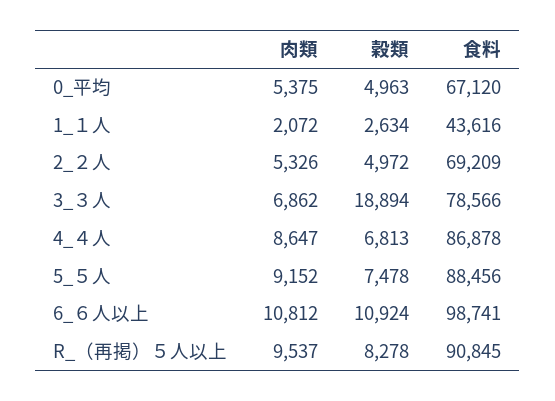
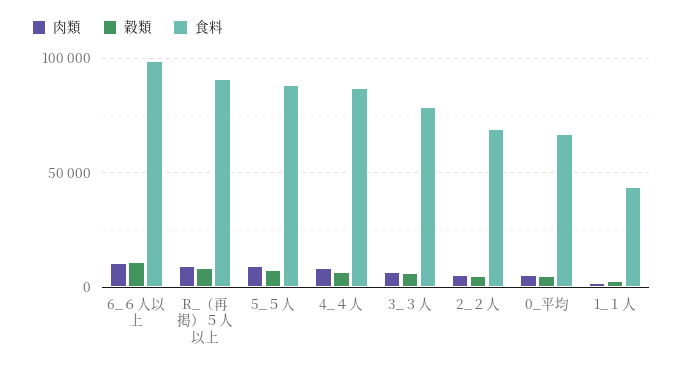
  {
    "肉類": {
      "0_平均": 5375,
      "1_１人": 2072,
      "2_２人": 5326,
      "3_３人": 6862,
      "4_４人": 8647,
      "5_５人": 9152,
      "6_６人以上": 10812,
      "R_（再掲）５人以上": 9537
    },
    "穀類": {
      "0_平均": 4963,
      "1_１人": 2634,
      "2_２人": 4972,
-     "3_３人": 18894,
+     "3_３人": 5000,
      "4_４人": 6813,
      "5_５人": 7478,
      "6_６人以上": 10924,
      "R_（再掲）５人以上": 8278
    },
    "食料": {
      "0_平均": 67120,
      "1_１人": 43616,
      "2_２人": 69209,
      "3_３人": 78566,
      "4_４人": 86878,
      "5_５人": 88456,
      "6_６人以上": 98741,
      "R_（再掲）５人以上": 90845
    }
  }

